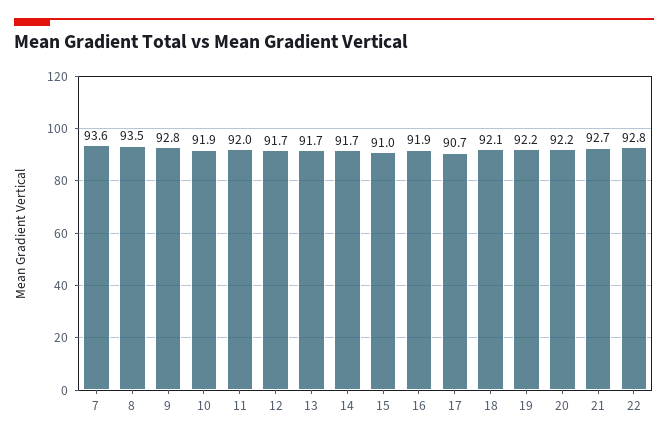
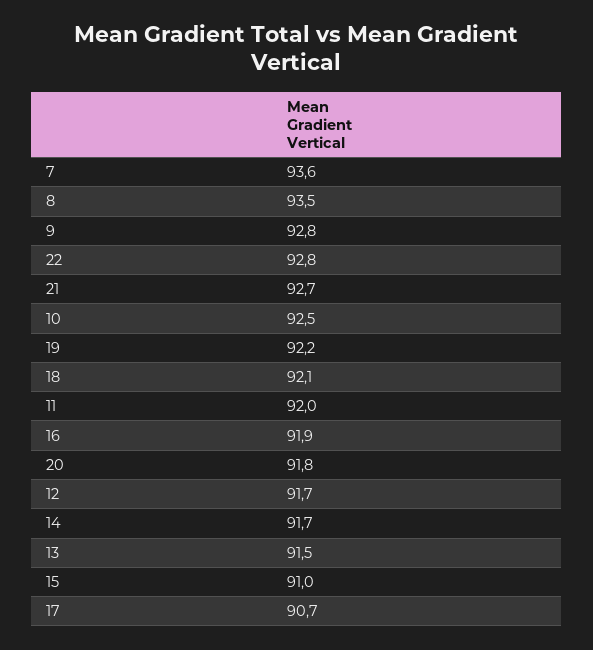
  {
    "7": 93.6,
    "8": 93.5,
    "9": 92.8,
-   "10": 91.9,
+   "10": 92.5,
    "11": 92,
    "12": 91.7,
-   "13": 91.7,
+   "13": 91.5,
    "14": 91.7,
    "15": 91,
    "16": 91.9,
    "17": 90.7,
    "18": 92.1,
    "19": 92.2,
-   "20": 92.2,
+   "20": 91.8,
    "21": 92.7,
    "22": 92.8
  }

